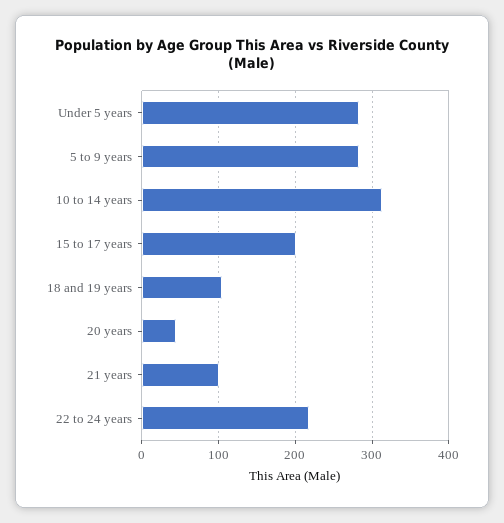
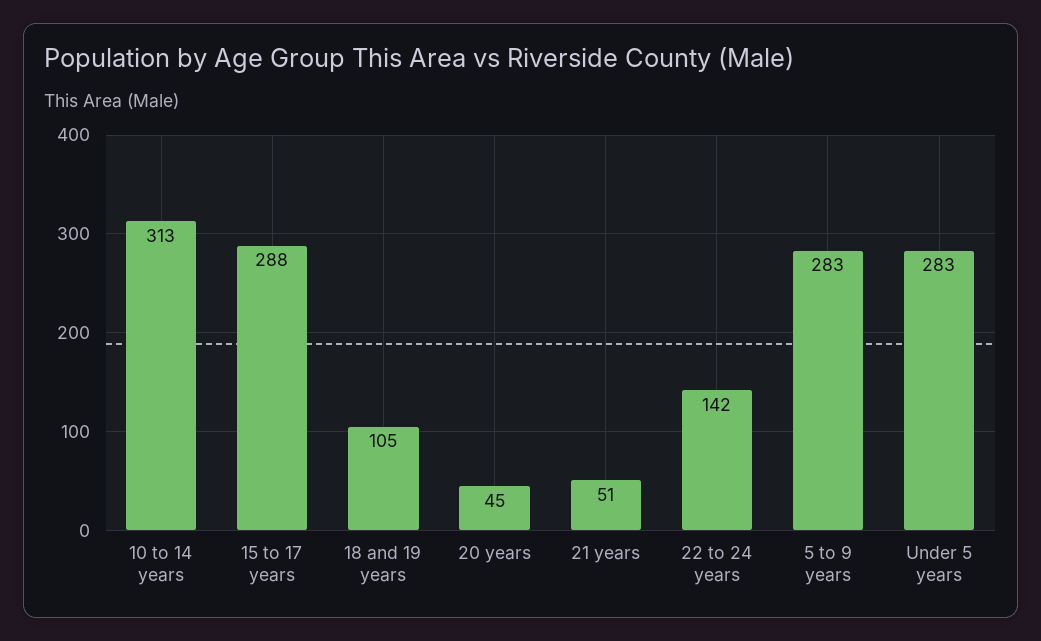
  {
    "Under 5 years": 283,
    "5 to 9 years": 283,
    "10 to 14 years": 313,
-   "15 to 17 years": 200,
+   "15 to 17 years": 288,
    "18 and 19 years": 105,
    "20 years": 45,
-   "21 years": 100,
+   "21 years": 51,
-   "22 to 24 years": 220
+   "22 to 24 years": 142
  }

